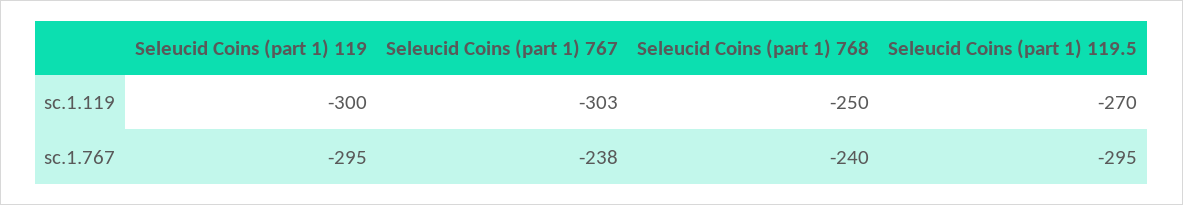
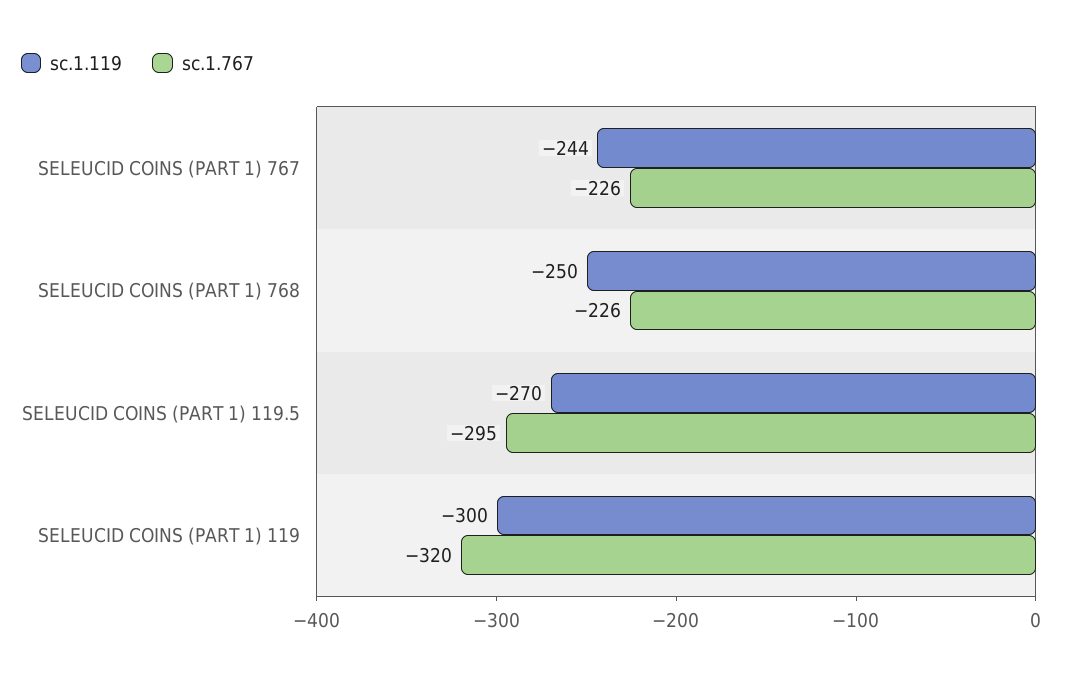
  {
    "sc.1.119": {
      "Seleucid Coins (part 1) 119": -300,
-     "Seleucid Coins (part 1) 767": -303,
+     "Seleucid Coins (part 1) 767": -244,
      "Seleucid Coins (part 1) 768": -250,
      "Seleucid Coins (part 1) 119.5": -270
    },
    "sc.1.767": {
-     "Seleucid Coins (part 1) 119": -295,
+     "Seleucid Coins (part 1) 119": -320,
-     "Seleucid Coins (part 1) 767": -238,
+     "Seleucid Coins (part 1) 767": -226,
-     "Seleucid Coins (part 1) 768": -240,
+     "Seleucid Coins (part 1) 768": -226,
      "Seleucid Coins (part 1) 119.5": -295
    }
  }

